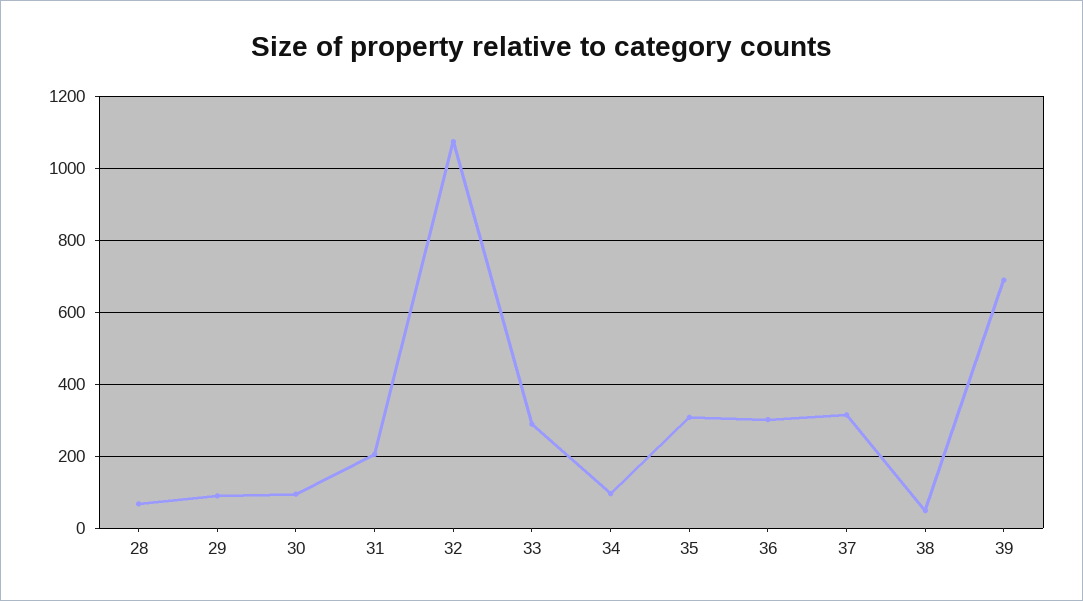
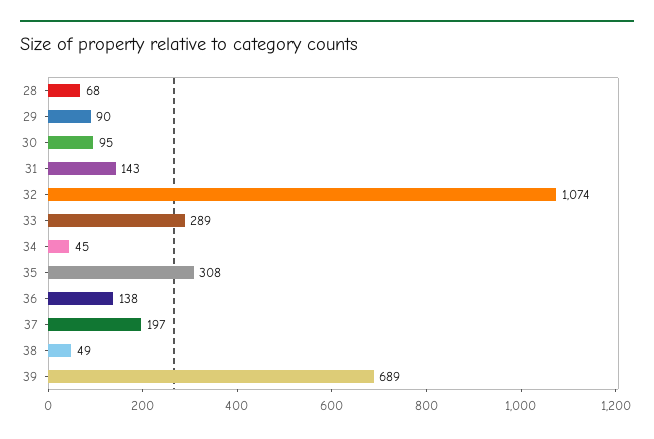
  {
    "28": 68,
    "29": 90,
    "30": 95,
-   "31": 200,
+   "31": 143,
    "32": 1074,
    "33": 289,
-   "34": 100,
+   "34": 45,
    "35": 308,
-   "36": 300,
+   "36": 138,
-   "37": 320,
+   "37": 197,
    "38": 49,
    "39": 689
  }

